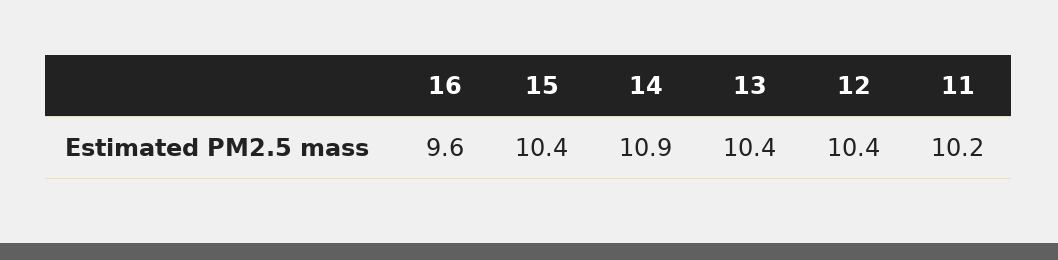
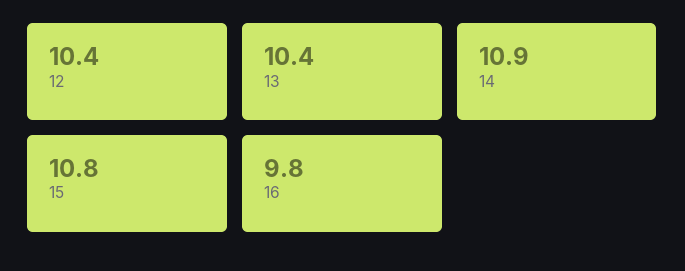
  {
-   "16": 9.6,
+   "16": 9.8,
-   "15": 10.4,
+   "15": 10.8,
    "14": 10.9,
    "13": 10.4,
-   "12": 10.4,
+   "12": 10.4
-   "11": 10.2
  }

